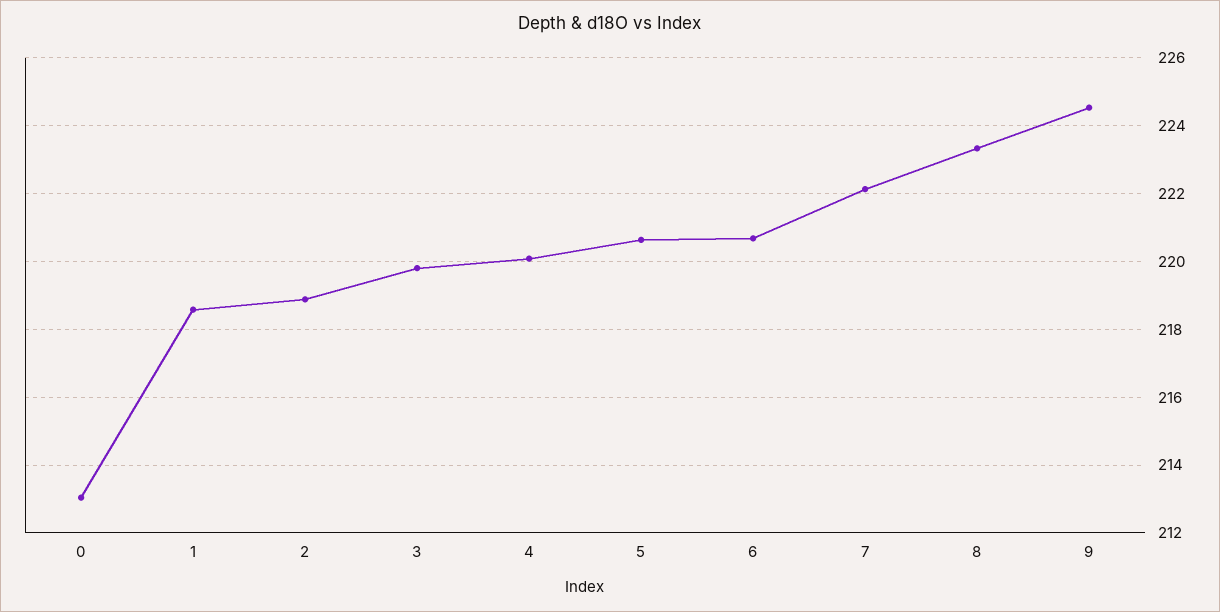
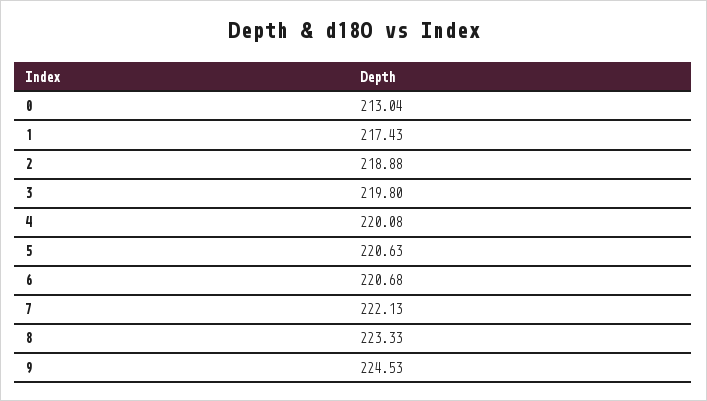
  {
    "0": 213.04,
-   "1": 218.6,
+   "1": 217.43,
    "2": 218.88,
    "3": 219.8,
    "4": 220.08,
    "5": 220.63,
    "6": 220.68,
    "7": 222.13,
    "8": 223.33,
    "9": 224.53
  }

